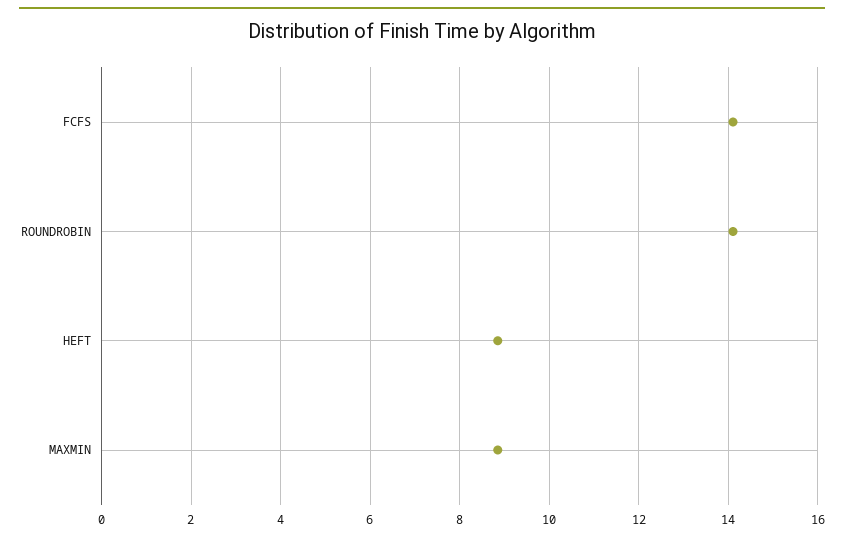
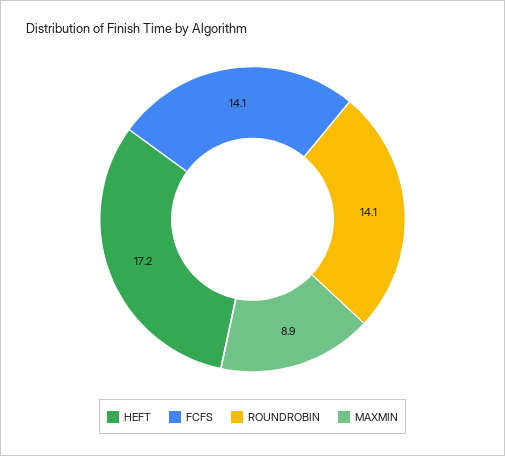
  {
    "FCFS": 14.1,
    "ROUNDROBIN": 14.1,
-   "HEFT": 8.8,
+   "HEFT": 17.2,
    "MAXMIN": 8.9
  }

